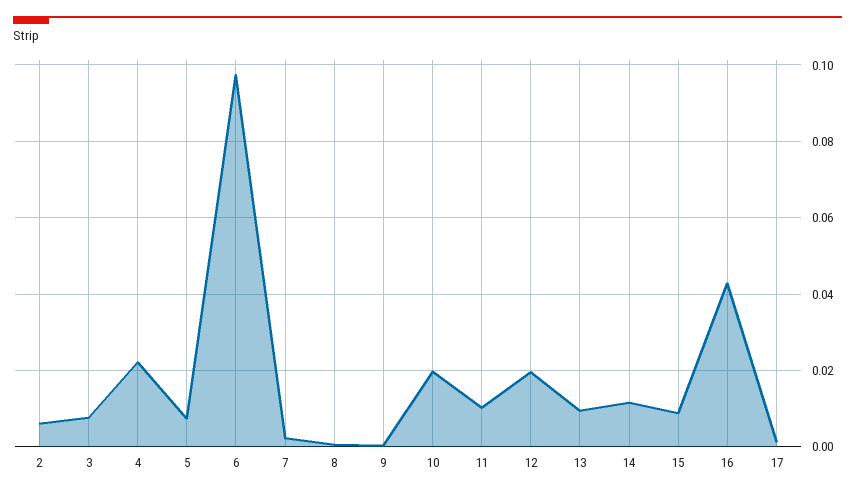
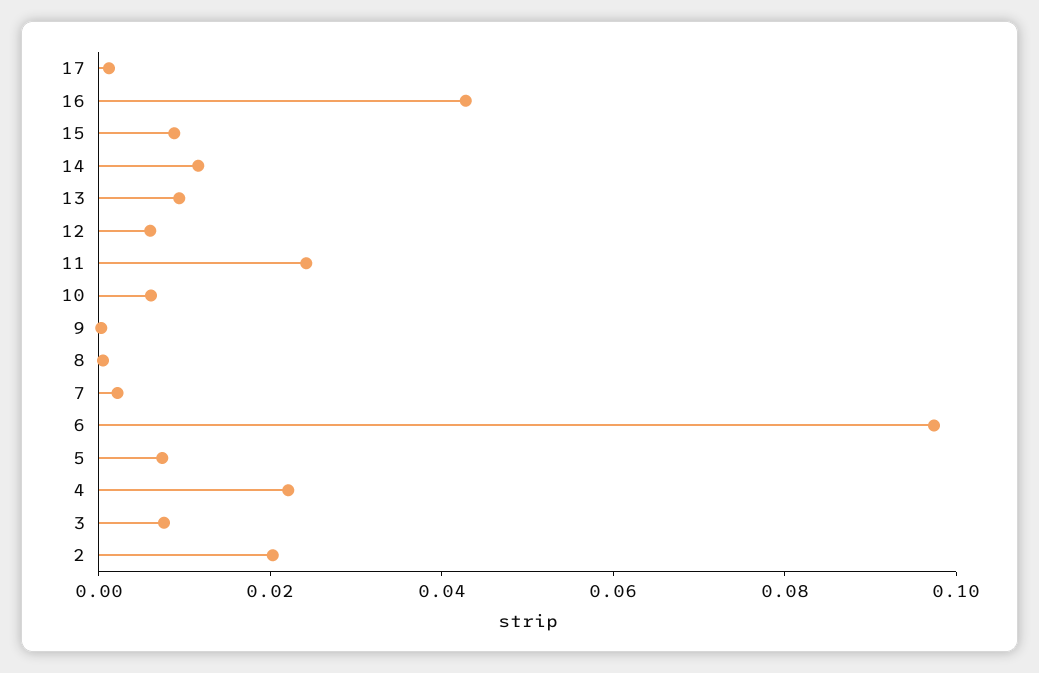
  {
-   "2": 0.006,
+   "2": 0.02,
    "3": 0.008,
    "4": 0.022,
    "5": 0.008,
    "6": 0.098,
    "7": 0.002,
    "8": 0,
    "9": 0,
-   "10": 0.02,
+   "10": 0.005,
-   "11": 0.01,
+   "11": 0.025,
-   "12": 0.02,
+   "12": 0.005,
    "13": 0.01,
    "14": 0.012,
    "15": 0.008,
    "16": 0.042,
    "17": 0.002
  }

